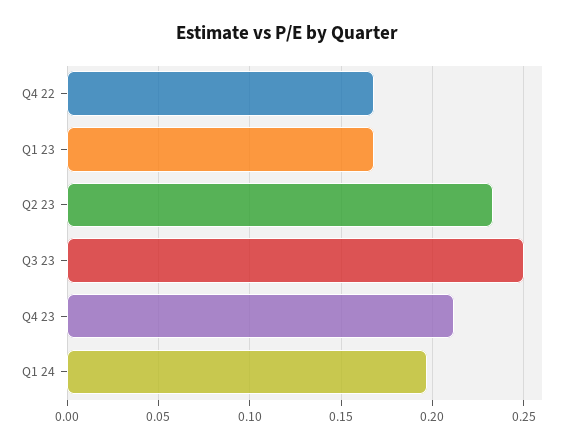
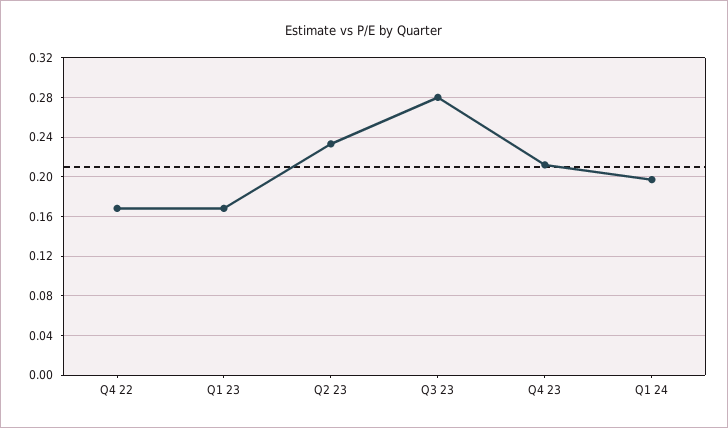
  {
    "Q4 22": 0.17,
    "Q1 23": 0.17,
    "Q2 23": 0.235,
-   "Q3 23": 0.25,
+   "Q3 23": 0.28,
    "Q4 23": 0.21,
    "Q1 24": 0.195
  }

